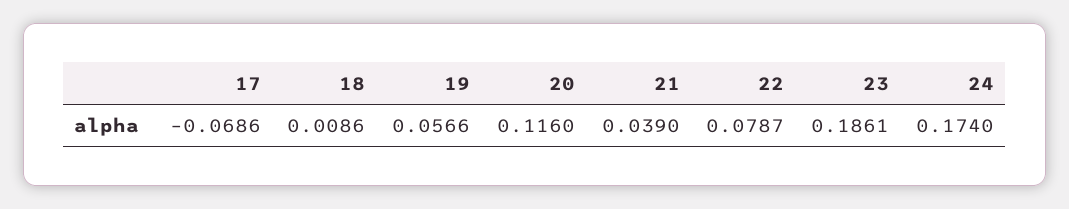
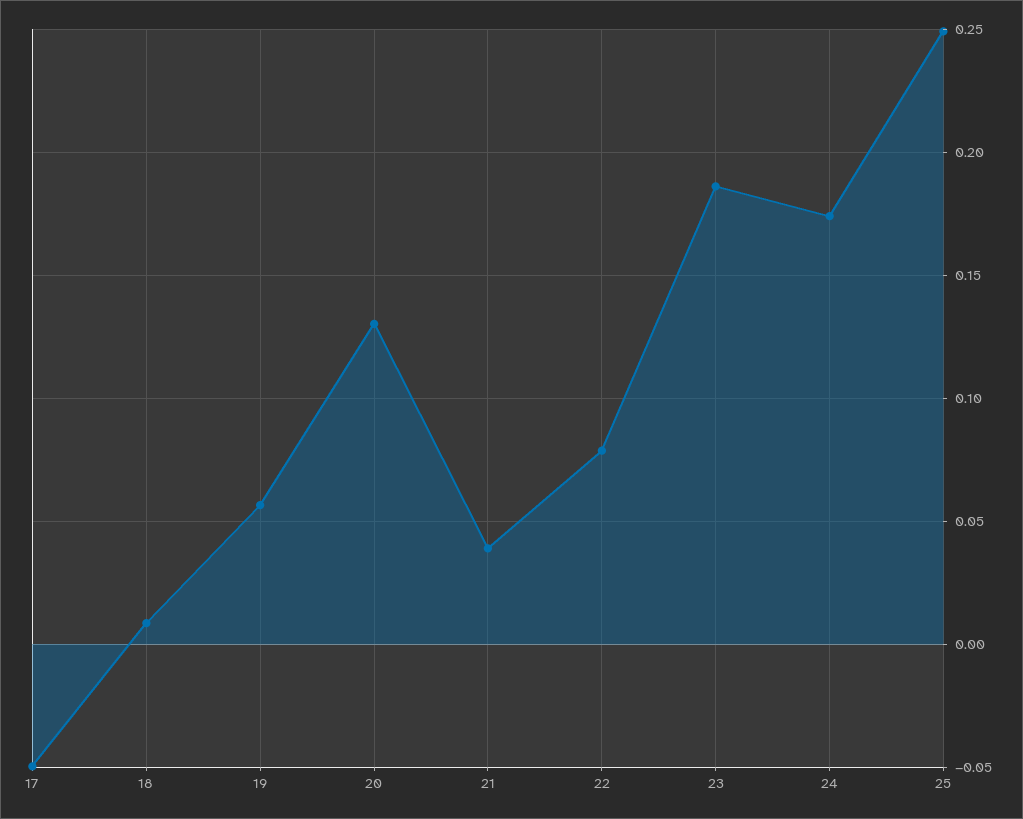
  {
-   "17": -0.0686,
+   "17": -0.05,
    "18": 0.0086,
    "19": 0.0566,
-   "20": 0.116,
+   "20": 0.13,
    "21": 0.039,
    "22": 0.0787,
    "23": 0.1861,
-   "24": 0.174
+   "24": 0.174,
+   "25": 0.25
  }

